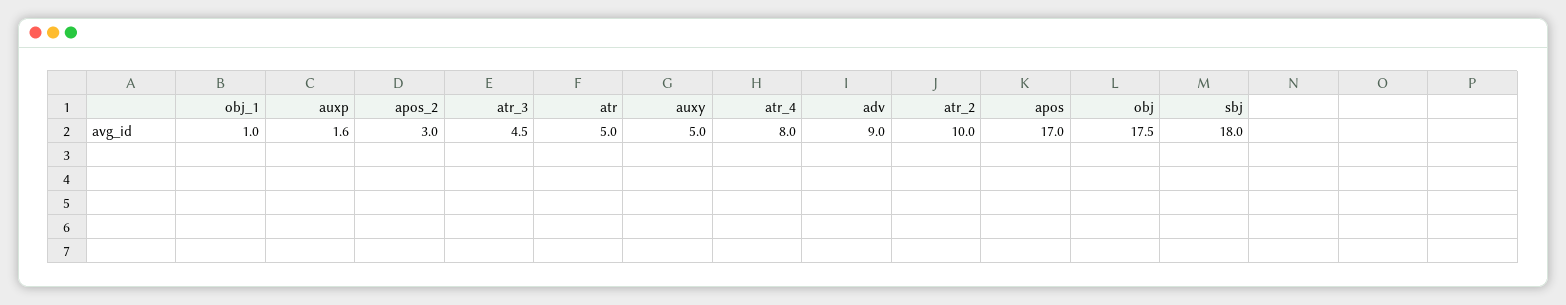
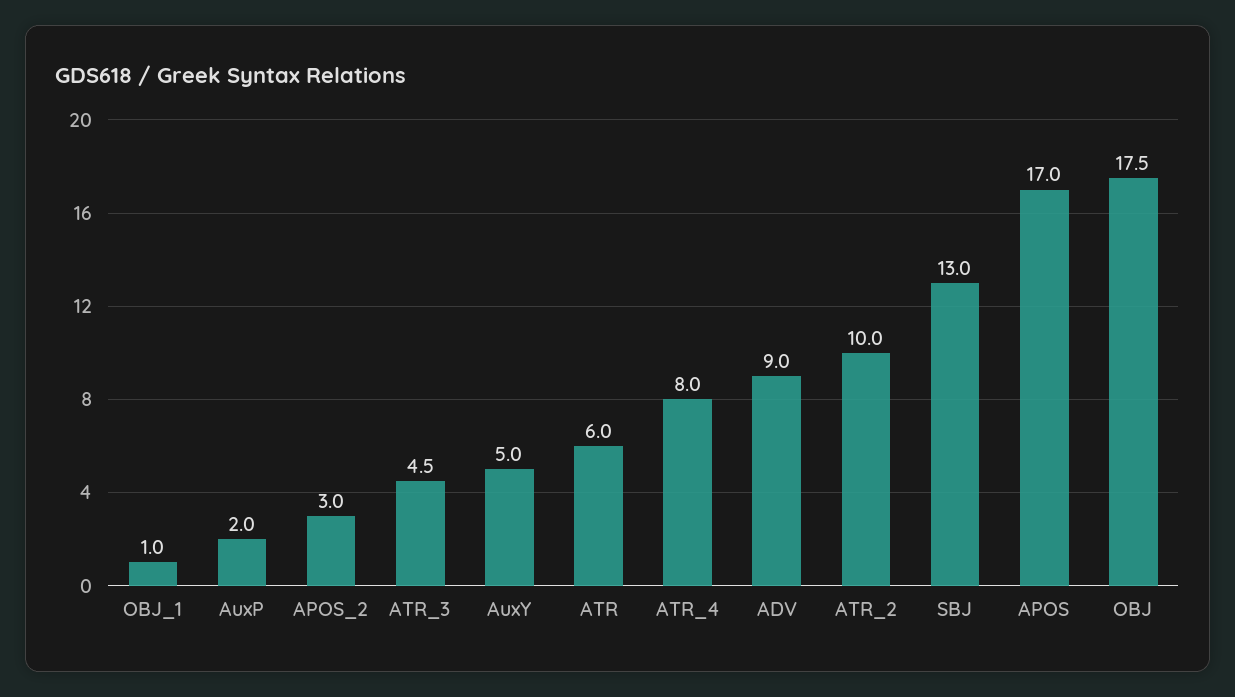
  {
    "obj_1": 1,
-   "auxp": 1.6,
+   "auxp": 2,
    "apos_2": 3,
    "atr_3": 4.5,
-   "atr": 5,
+   "atr": 6,
    "auxy": 5,
    "atr_4": 8,
    "adv": 9,
    "atr_2": 10,
    "apos": 17,
    "obj": 17.5,
-   "sbj": 18
+   "sbj": 13
  }

